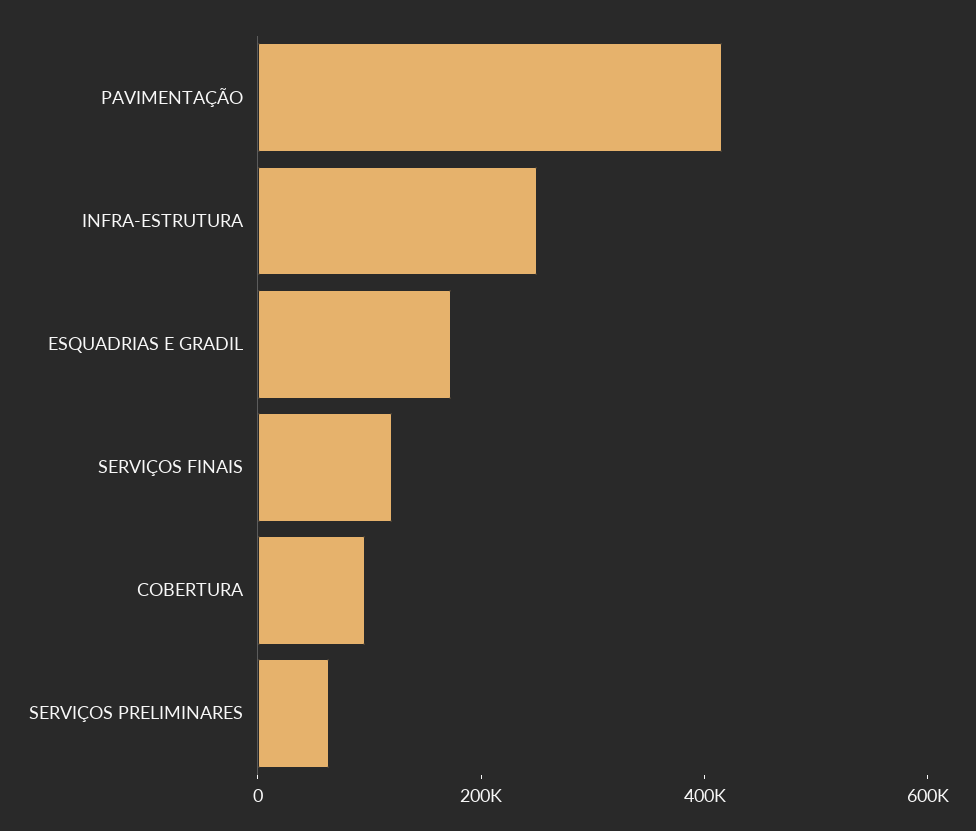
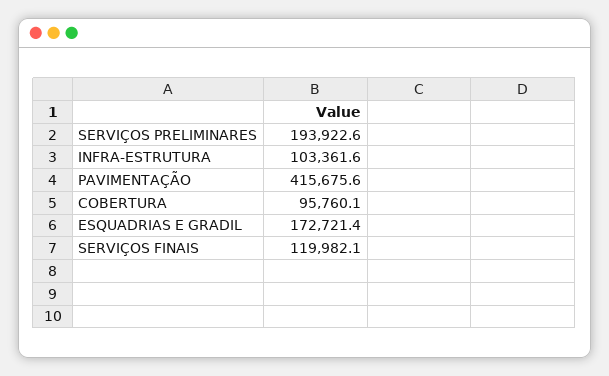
  {
    "PAVIMENTAÇÃO": 415675.6,
-   "INFRA-ESTRUTURA": 250000,
+   "INFRA-ESTRUTURA": 103361.6,
    "ESQUADRIAS E GRADIL": 172721.4,
    "SERVIÇOS FINAIS": 119982.1,
    "COBERTURA": 95760.1,
-   "SERVIÇOS PRELIMINARES": 50000
+   "SERVIÇOS PRELIMINARES": 193922.6
  }

